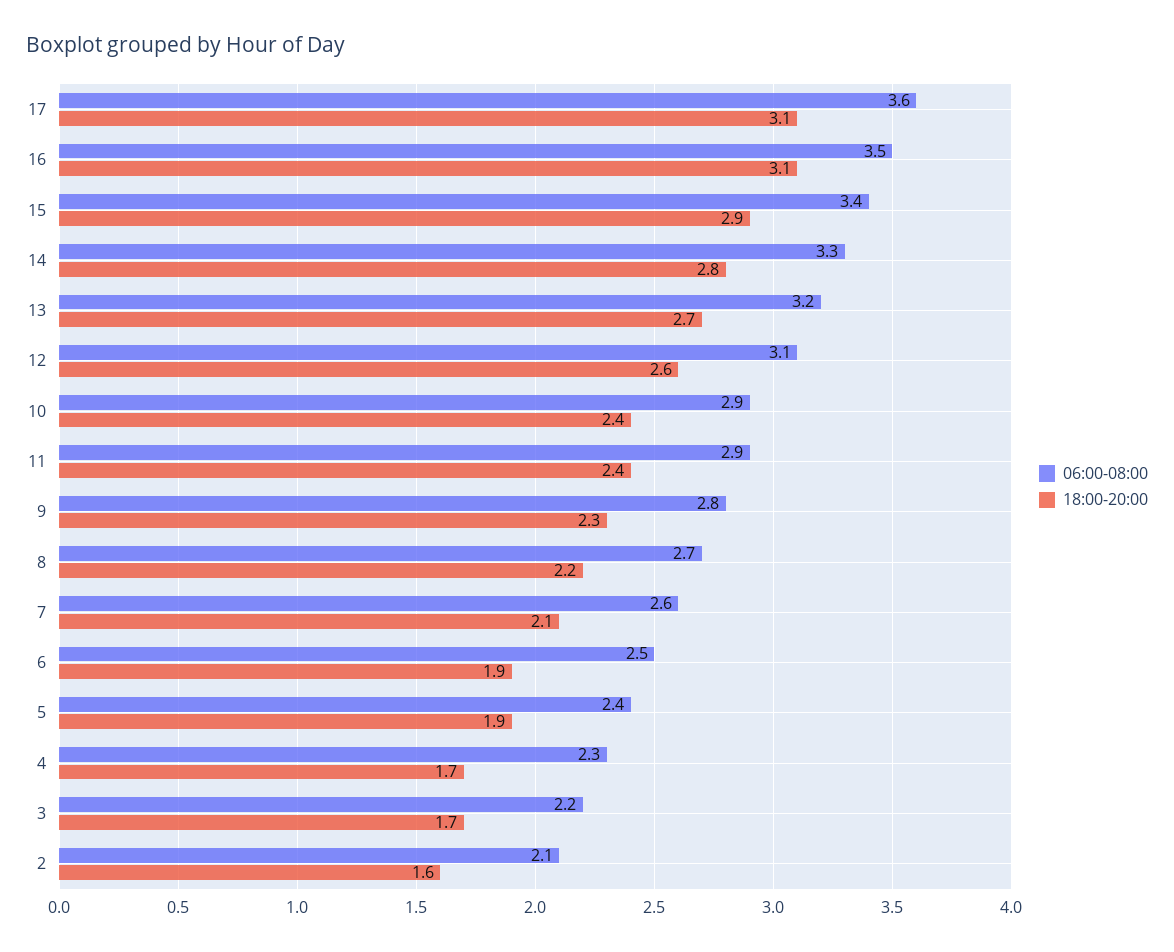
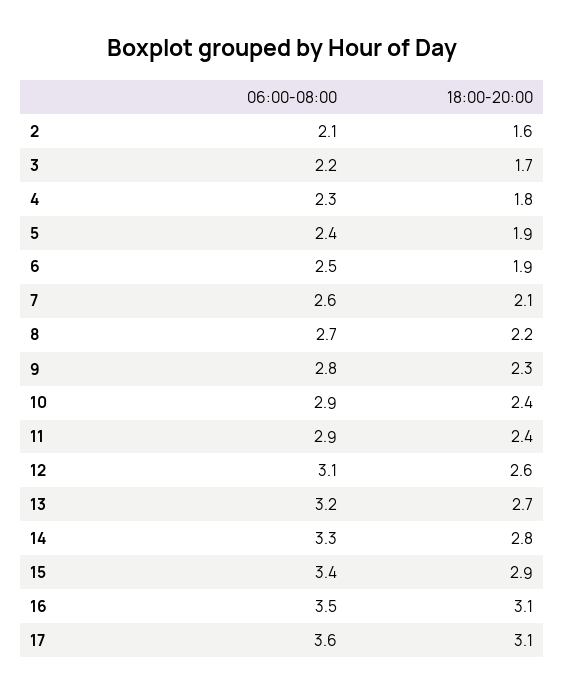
  {
    "06:00-08:00": {
      "17": 3.6,
      "16": 3.5,
      "15": 3.4,
      "14": 3.3,
      "13": 3.2,
      "12": 3.1,
      "10": 2.9,
      "11": 2.9,
      "9": 2.8,
      "8": 2.7,
      "7": 2.6,
      "6": 2.5,
      "5": 2.4,
      "4": 2.3,
      "3": 2.2,
      "2": 2.1
    },
    "18:00-20:00": {
      "17": 3.1,
      "16": 3.1,
      "15": 2.9,
      "14": 2.8,
      "13": 2.7,
      "12": 2.6,
      "10": 2.4,
      "11": 2.4,
      "9": 2.3,
      "8": 2.2,
      "7": 2.1,
      "6": 1.9,
      "5": 1.9,
-     "4": 1.7,
+     "4": 1.8,
      "3": 1.7,
      "2": 1.6
    }
  }

